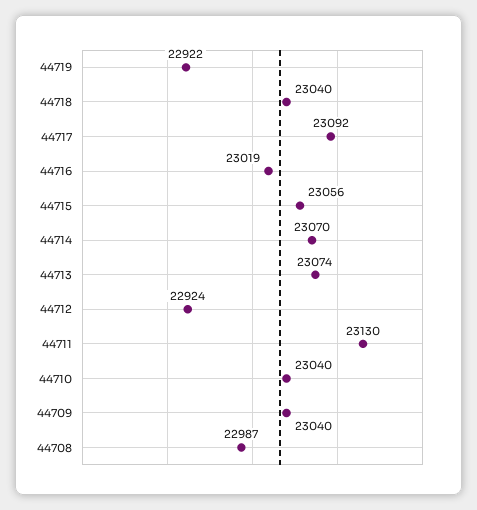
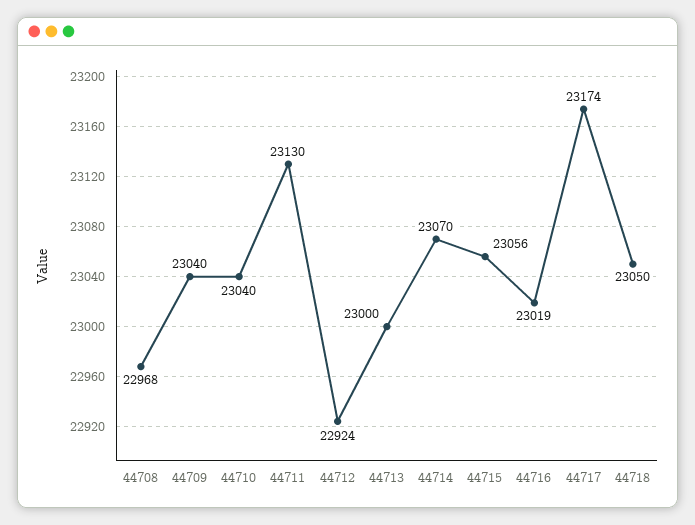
  {
-   "44719": 22922,
-   "44718": 23040,
+   "44718": 23050,
-   "44717": 23092,
+   "44717": 23174,
    "44716": 23019,
    "44715": 23056,
    "44714": 23070,
-   "44713": 23074,
+   "44713": 23000,
    "44712": 22924,
    "44711": 23130,
    "44710": 23040,
    "44709": 23040,
-   "44708": 22987
+   "44708": 22968
  }

